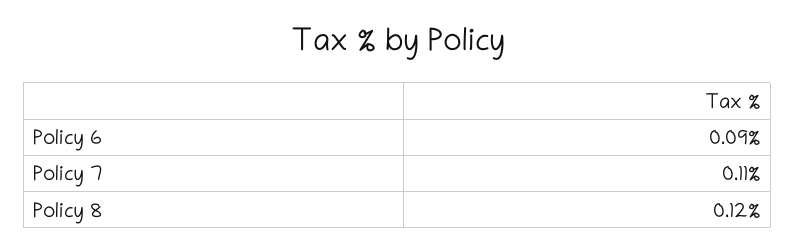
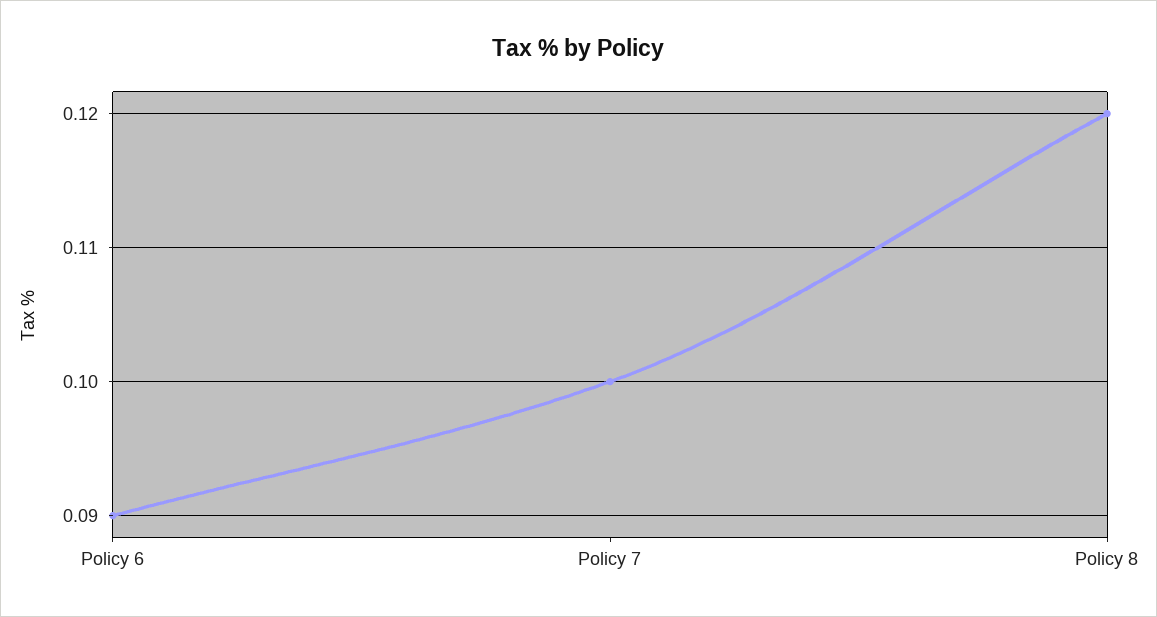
  {
    "Policy 6": 0.09,
-   "Policy 7": 0.11,
+   "Policy 7": 0.1,
    "Policy 8": 0.12
  }

